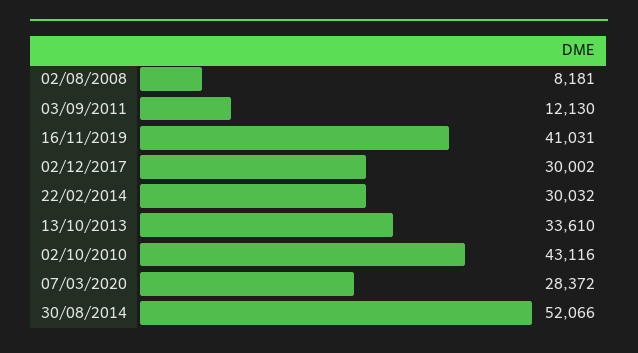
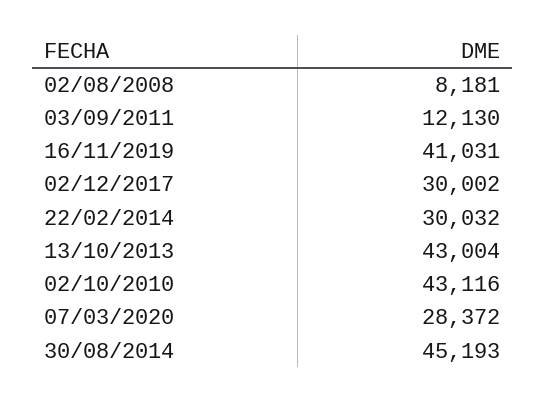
  {
    "02/08/2008": 8181,
    "03/09/2011": 12130,
    "16/11/2019": 41031,
    "02/12/2017": 30002,
    "22/02/2014": 30032,
-   "13/10/2013": 33610,
+   "13/10/2013": 43004,
    "02/10/2010": 43116,
    "07/03/2020": 28372,
-   "30/08/2014": 52066
+   "30/08/2014": 45193
  }

